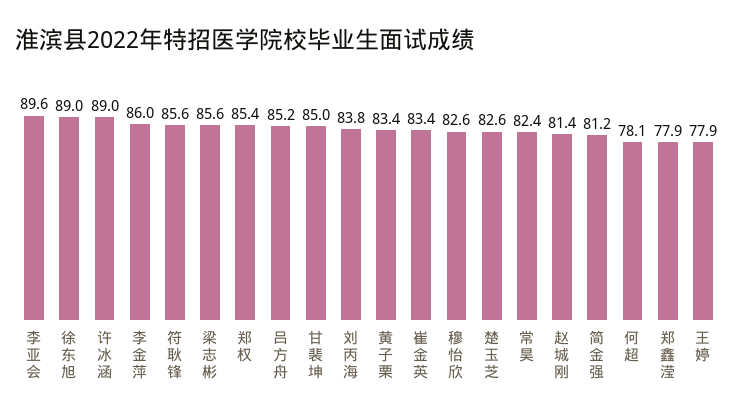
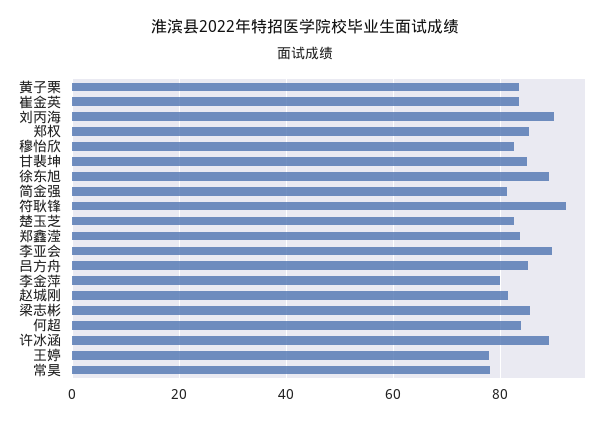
  {
    "李亚会": 89.6,
    "徐东旭": 89,
    "许冰涵": 89,
-   "李金萍": 86,
+   "李金萍": 80,
-   "符耿锋": 85.6,
+   "符耿锋": 92,
    "梁志彬": 85.6,
    "郑权": 85.4,
    "吕方舟": 85.2,
    "甘裴坤": 85,
-   "刘丙海": 83.8,
+   "刘丙海": 90,
    "黄子栗": 83.4,
    "崔金英": 83.4,
    "穆怡欣": 82.6,
    "楚玉芝": 82.6,
-   "常昊": 82.4,
+   "常昊": 78,
    "赵城刚": 81.4,
    "简金强": 81.2,
-   "何超": 78.1,
+   "何超": 84,
-   "郑鑫滢": 77.9,
+   "郑鑫滢": 84,
    "王婷": 77.9
  }

